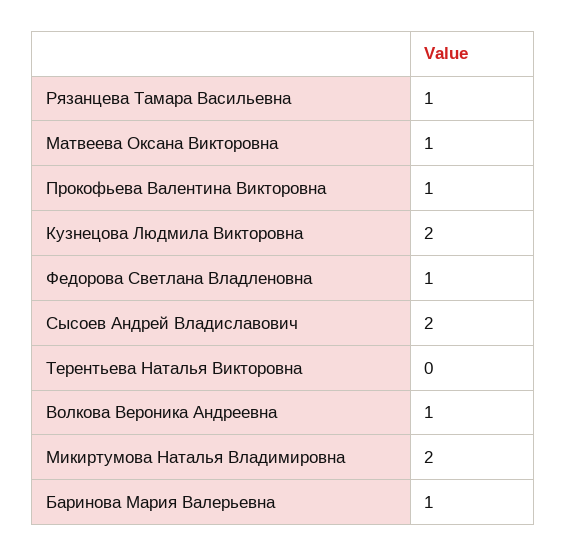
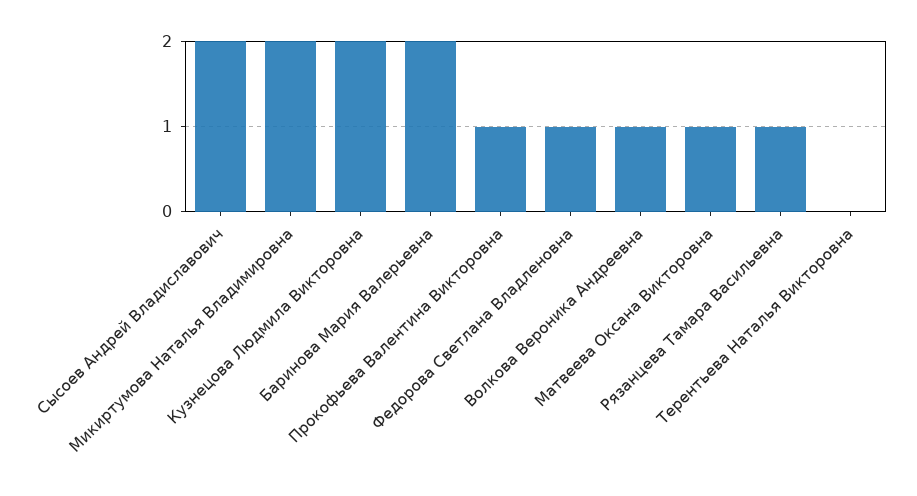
  {
    "Рязанцева Тамара Васильевна": 1,
    "Матвеева Оксана Викторовна": 1,
    "Прокофьева Валентина Викторовна": 1,
    "Кузнецова Людмила Викторовна": 2,
    "Федорова Светлана Владленовна": 1,
    "Сысоев Андрей Владиславович": 2,
    "Терентьева Наталья Викторовна": 0,
    "Волкова Вероника Андреевна": 1,
    "Микиртумова Наталья Владимировна": 2,
-   "Баринова Мария Валерьевна": 1
+   "Баринова Мария Валерьевна": 2
  }

